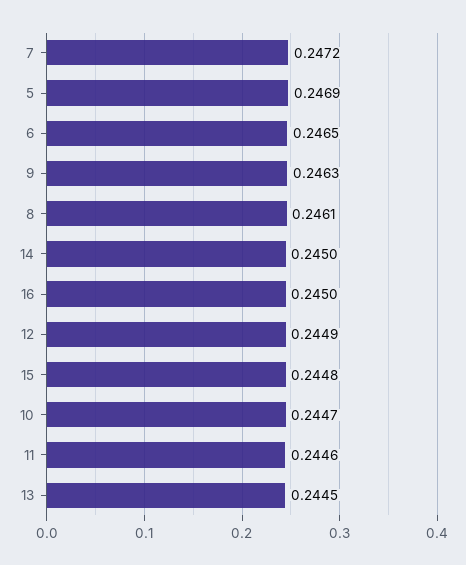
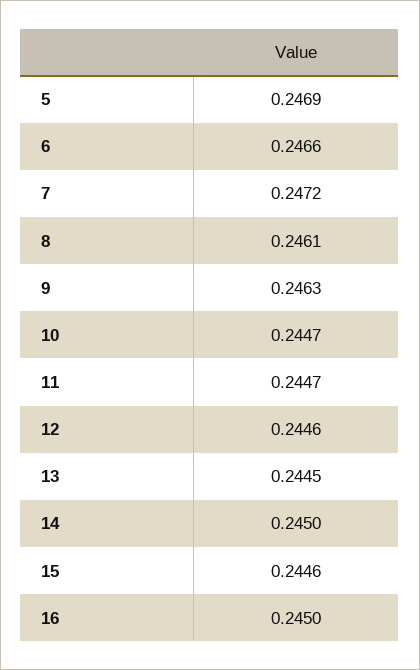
  {
    "7": 0.2472,
    "5": 0.2469,
-   "6": 0.2465,
+   "6": 0.2466,
    "9": 0.2463,
    "8": 0.2461,
    "14": 0.245,
    "16": 0.245,
-   "12": 0.2449,
+   "12": 0.2446,
-   "15": 0.2448,
+   "15": 0.2446,
    "10": 0.2447,
-   "11": 0.2446,
+   "11": 0.2447,
    "13": 0.2445
  }

